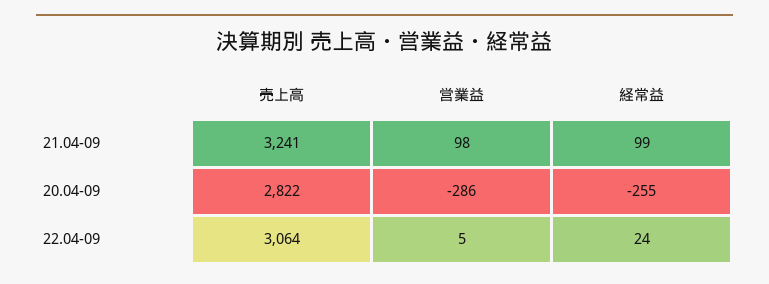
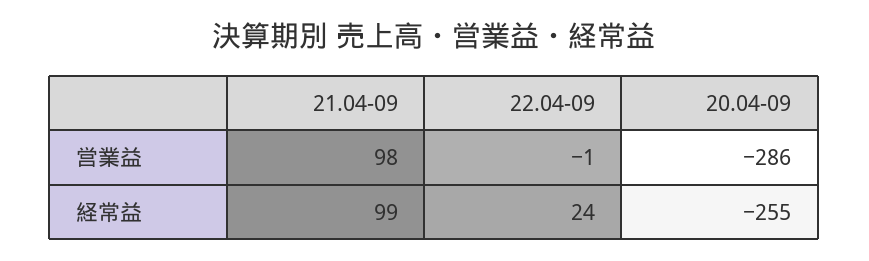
  {
-   "売上高": {
-     "21.04-09": 3241,
-     "20.04-09": 2822,
-     "22.04-09": 3064
-   },
    "営業益": {
      "21.04-09": 98,
      "20.04-09": -286,
-     "22.04-09": 5
+     "22.04-09": -1
    },
    "経常益": {
      "21.04-09": 99,
      "20.04-09": -255,
      "22.04-09": 24
    }
  }

